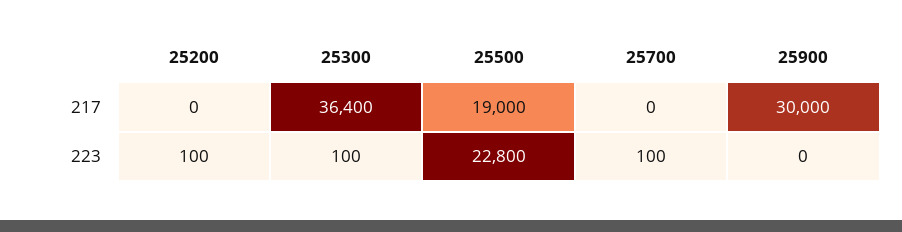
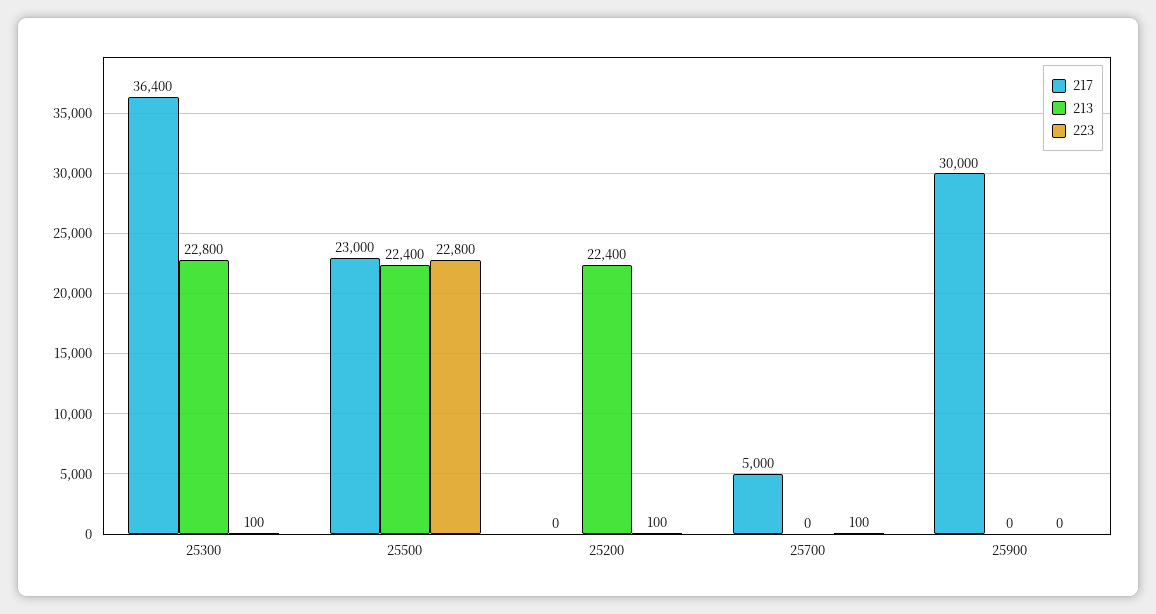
  {
    "217": {
      "25200": 0,
      "25300": 36400,
-     "25500": 19000,
+     "25500": 23000,
-     "25700": 0,
+     "25700": 5000,
      "25900": 30000
    },
    "223": {
      "25200": 100,
      "25300": 100,
      "25500": 22800,
      "25700": 100,
      "25900": 0
-   }
+   },
+   "213": {
+     "25300": 22800,
+     "25500": 22400,
+     "25200": 22400,
+     "25700": 0,
+     "25900": 0
+   }
  }

